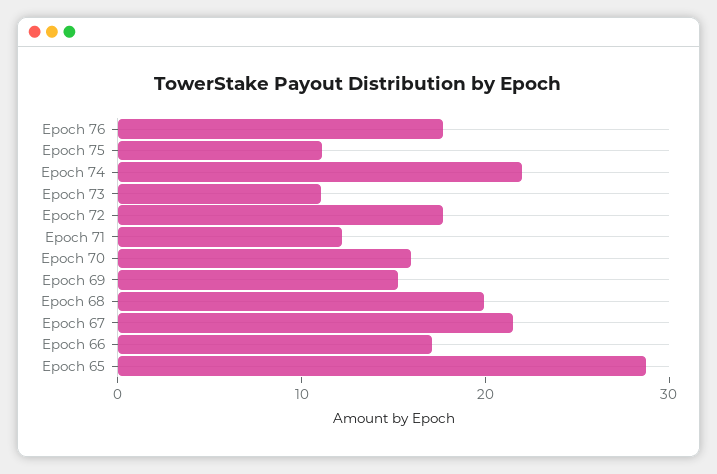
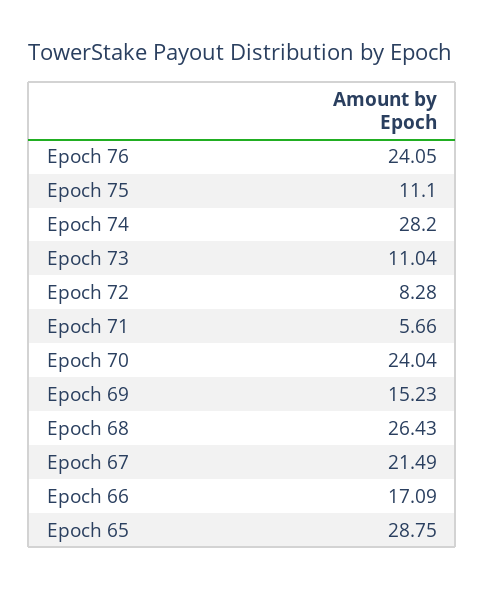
  {
-   "Epoch 76": 18,
+   "Epoch 76": 24.05,
    "Epoch 75": 11.1,
-   "Epoch 74": 22,
+   "Epoch 74": 28.2,
    "Epoch 73": 11.04,
-   "Epoch 72": 18,
+   "Epoch 72": 8.28,
-   "Epoch 71": 12,
+   "Epoch 71": 5.66,
-   "Epoch 70": 16,
+   "Epoch 70": 24.04,
    "Epoch 69": 15.23,
-   "Epoch 68": 20,
+   "Epoch 68": 26.43,
    "Epoch 67": 21.49,
    "Epoch 66": 17.09,
    "Epoch 65": 28.75
  }

